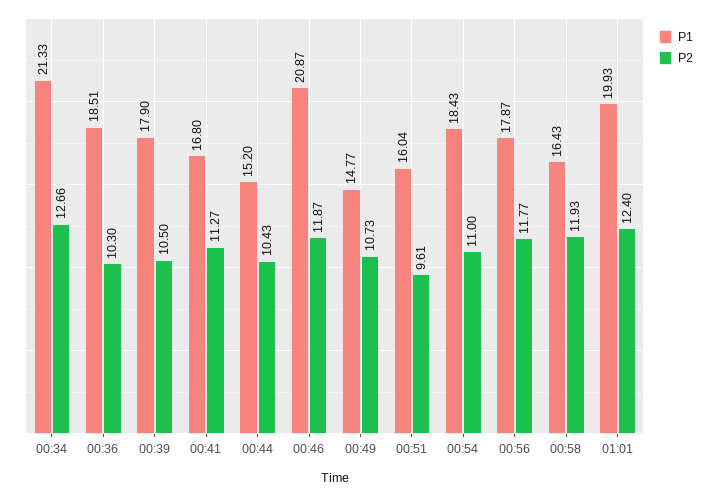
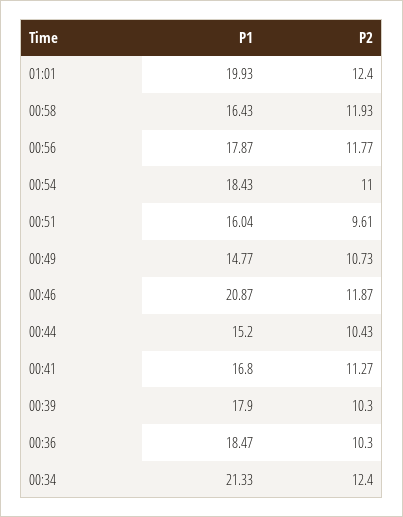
  {
    "P1": {
      "00:34": 21.33,
-     "00:36": 18.51,
+     "00:36": 18.47,
      "00:39": 17.9,
      "00:41": 16.8,
      "00:44": 15.2,
      "00:46": 20.87,
      "00:49": 14.77,
      "00:51": 16.04,
      "00:54": 18.43,
      "00:56": 17.87,
      "00:58": 16.43,
      "01:01": 19.93
    },
    "P2": {
-     "00:34": 12.66,
+     "00:34": 12.4,
      "00:36": 10.3,
-     "00:39": 10.5,
+     "00:39": 10.3,
      "00:41": 11.27,
      "00:44": 10.43,
      "00:46": 11.87,
      "00:49": 10.73,
      "00:51": 9.61,
      "00:54": 11,
      "00:56": 11.77,
      "00:58": 11.93,
      "01:01": 12.4
    }
  }

